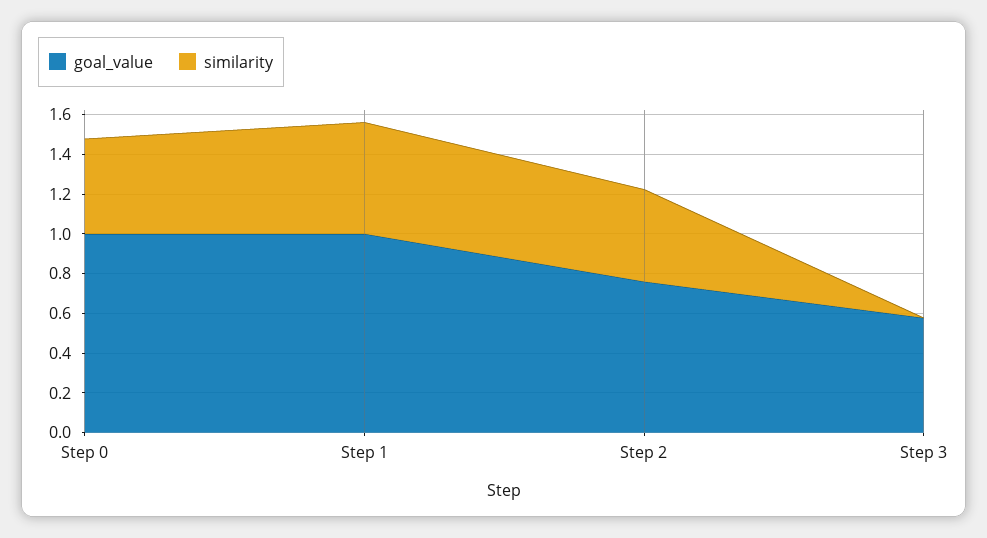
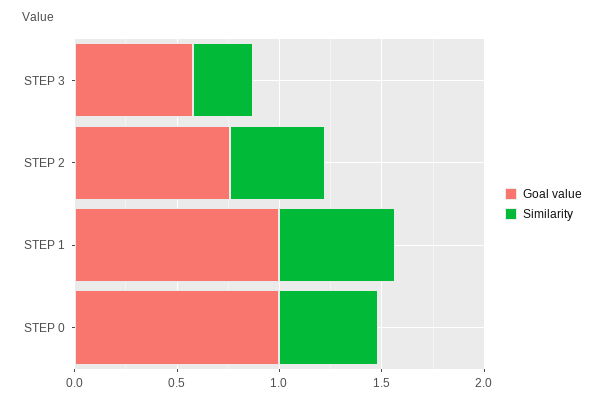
  {
    "goal_value": {
      "Step 0": 1,
      "Step 1": 1,
      "Step 2": 0.75,
      "Step 3": 0.6
    },
    "similarity": {
      "Step 0": 0.5,
      "Step 1": 0.55,
      "Step 2": 0.45,
-     "Step 3": 0
+     "Step 3": 0.3
    }
  }

